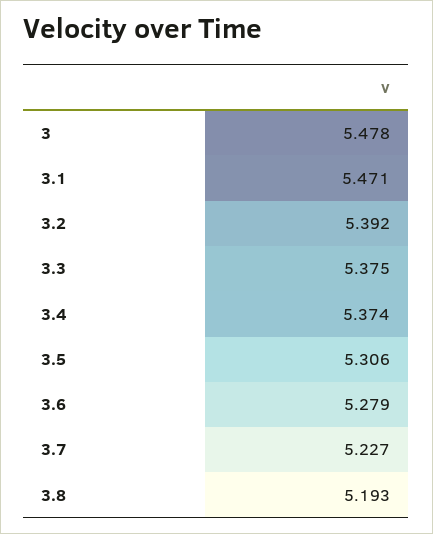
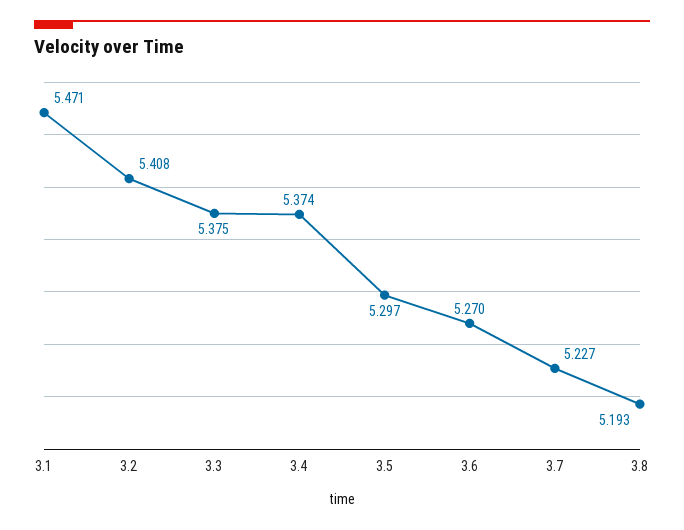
  {
-   "3": 5.478,
    "3.1": 5.471,
-   "3.2": 5.392,
+   "3.2": 5.408,
    "3.3": 5.375,
    "3.4": 5.374,
-   "3.5": 5.306,
+   "3.5": 5.297,
-   "3.6": 5.279,
+   "3.6": 5.27,
    "3.7": 5.227,
    "3.8": 5.193
  }

